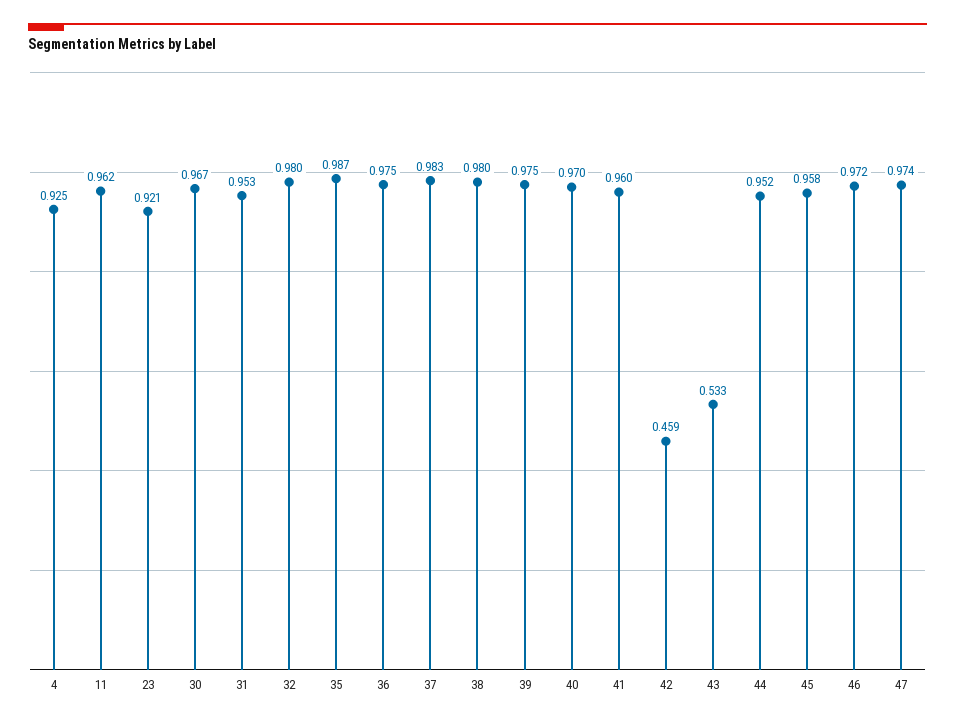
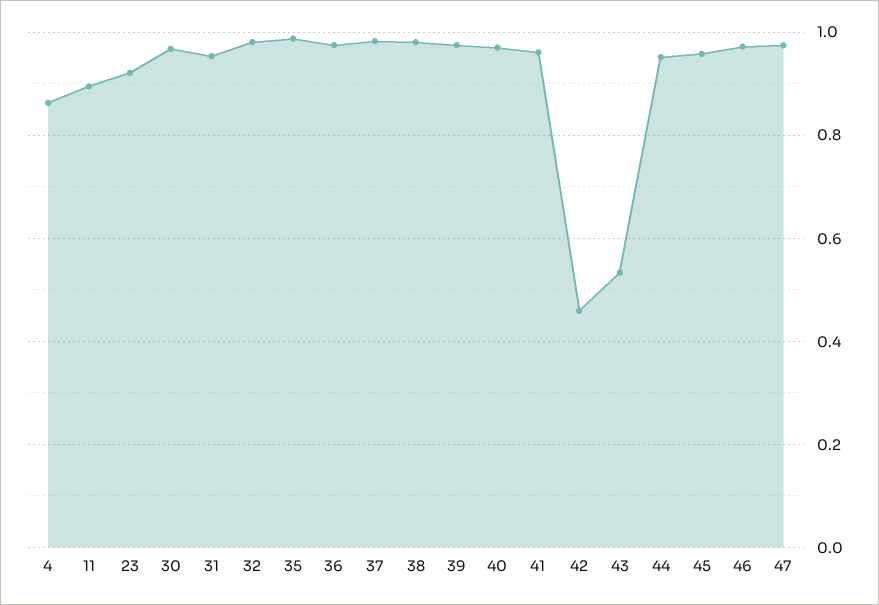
  {
-   "4": 0.925,
+   "4": 0.86,
-   "11": 0.962,
+   "11": 0.9,
    "23": 0.921,
    "30": 0.967,
    "31": 0.953,
    "32": 0.98,
    "35": 0.987,
    "36": 0.975,
    "37": 0.983,
    "38": 0.98,
    "39": 0.975,
    "40": 0.97,
    "41": 0.96,
    "42": 0.459,
    "43": 0.533,
    "44": 0.952,
    "45": 0.958,
    "46": 0.972,
    "47": 0.974
  }

